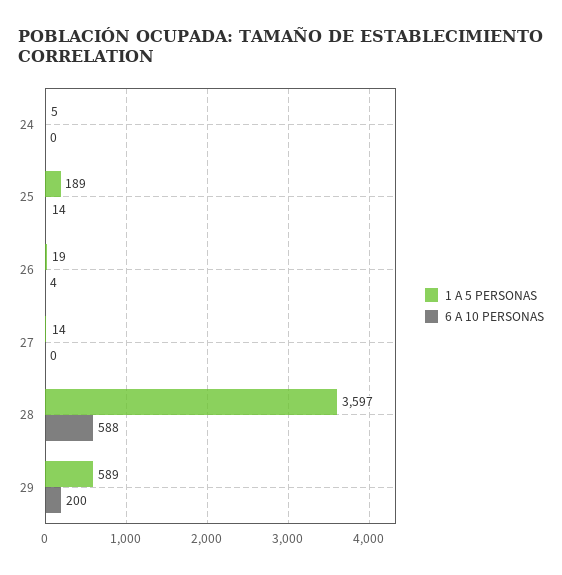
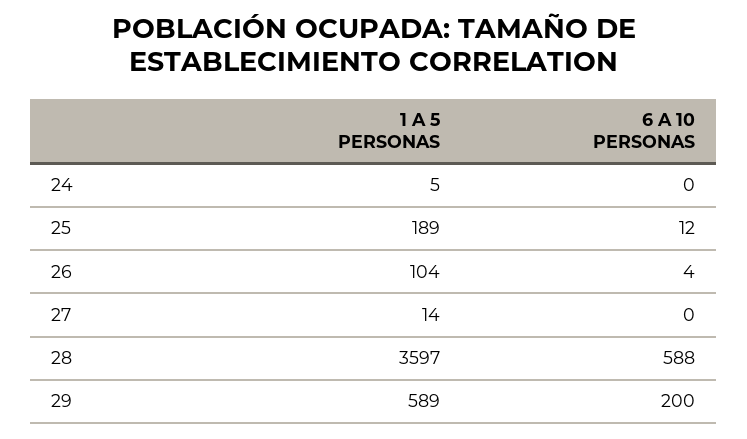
  {
    "1 A 5 PERSONAS": {
      "24": 5,
      "25": 189,
-     "26": 19,
+     "26": 104,
      "27": 14,
      "28": 3597,
      "29": 589
    },
    "6 A 10 PERSONAS": {
      "24": 0,
-     "25": 14,
+     "25": 12,
      "26": 4,
      "27": 0,
      "28": 588,
      "29": 200
    }
  }

